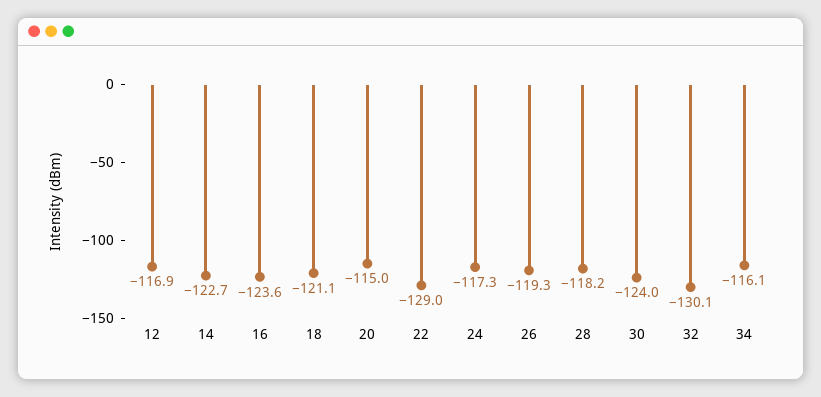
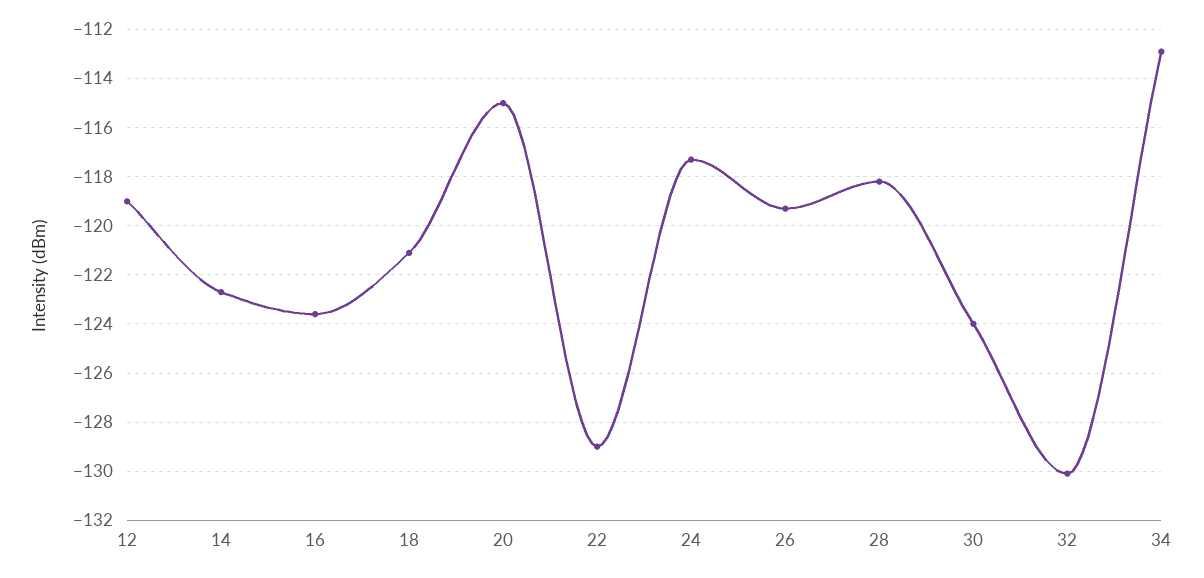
  {
-   "12": -116.9,
+   "12": -119,
    "14": -122.7,
    "16": -123.6,
    "18": -121.1,
    "20": -115,
    "22": -129,
    "24": -117.3,
    "26": -119.3,
    "28": -118.2,
    "30": -124,
    "32": -130.1,
-   "34": -116.1
+   "34": -113
  }

